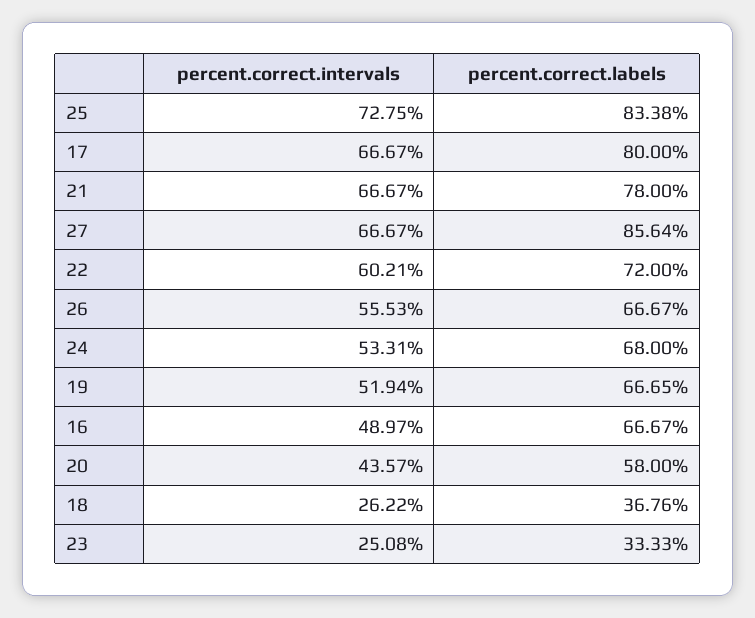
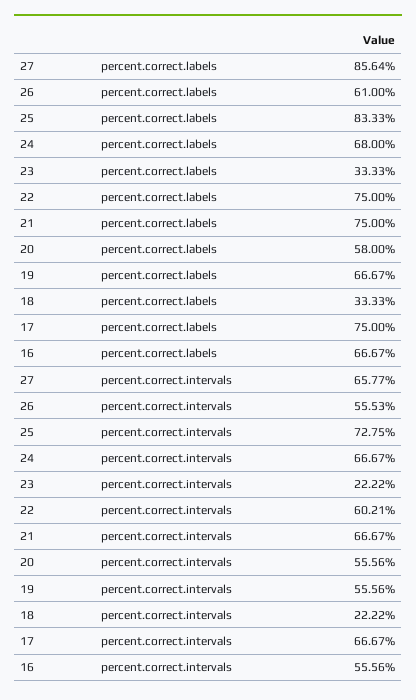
  {
    "percent.correct.intervals": {
      "25": 72.75,
      "17": 66.67,
      "21": 66.67,
-     "27": 66.67,
+     "27": 65.77,
      "22": 60.21,
      "26": 55.53,
-     "24": 53.31,
+     "24": 66.67,
-     "19": 51.94,
+     "19": 55.56,
-     "16": 48.97,
+     "16": 55.56,
-     "20": 43.57,
+     "20": 55.56,
-     "18": 26.22,
+     "18": 22.22,
-     "23": 25.08
+     "23": 22.22
    },
    "percent.correct.labels": {
-     "25": 83.38,
+     "25": 83.33,
-     "17": 80,
+     "17": 75,
-     "21": 78,
+     "21": 75,
      "27": 85.64,
-     "22": 72,
+     "22": 75,
-     "26": 66.67,
+     "26": 61,
      "24": 68,
-     "19": 66.65,
+     "19": 66.67,
      "16": 66.67,
      "20": 58,
-     "18": 36.76,
+     "18": 33.33,
      "23": 33.33
    }
  }

